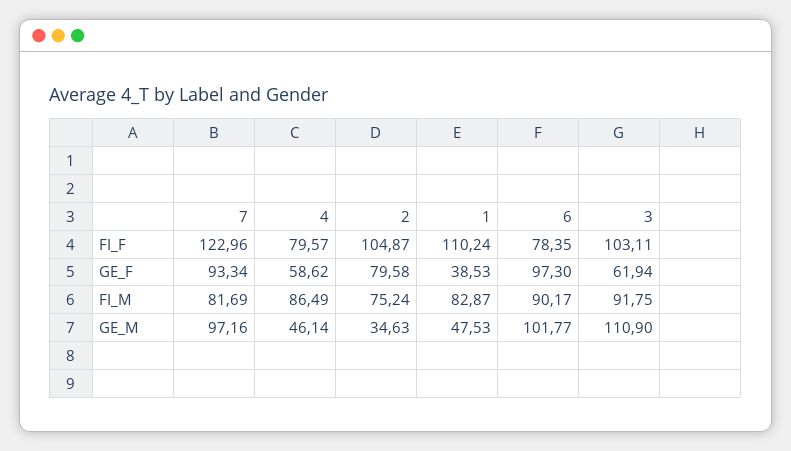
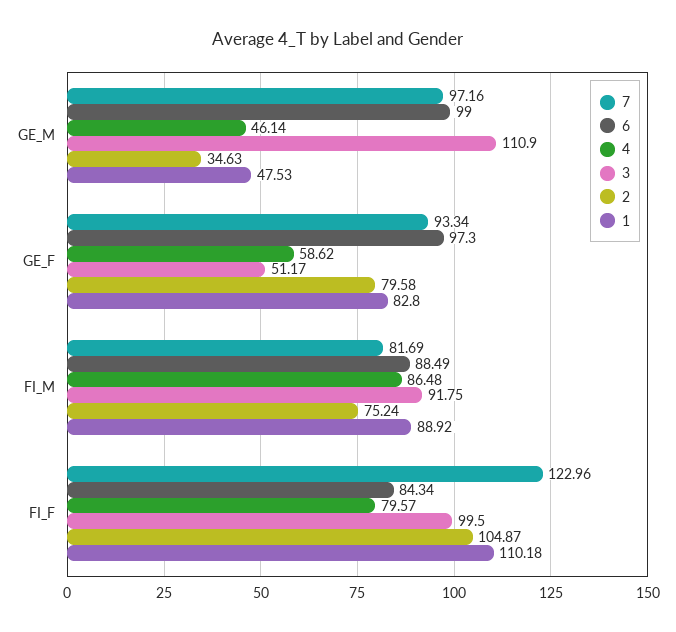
  {
    "7": {
      "FI_F": 122.96,
      "GE_F": 93.34,
      "FI_M": 81.69,
      "GE_M": 97.16
    },
    "4": {
      "FI_F": 79.57,
      "GE_F": 58.62,
-     "FI_M": 86.49,
+     "FI_M": 86.48,
      "GE_M": 46.14
    },
    "2": {
      "FI_F": 104.87,
      "GE_F": 79.58,
      "FI_M": 75.24,
      "GE_M": 34.63
    },
    "1": {
-     "FI_F": 110.24,
+     "FI_F": 110.18,
-     "GE_F": 38.53,
+     "GE_F": 82.8,
-     "FI_M": 82.87,
+     "FI_M": 88.92,
      "GE_M": 47.53
    },
    "6": {
-     "FI_F": 78.35,
+     "FI_F": 84.34,
      "GE_F": 97.3,
-     "FI_M": 90.17,
+     "FI_M": 88.49,
-     "GE_M": 101.77
+     "GE_M": 99
    },
    "3": {
-     "FI_F": 103.11,
+     "FI_F": 99.5,
-     "GE_F": 61.94,
+     "GE_F": 51.17,
      "FI_M": 91.75,
      "GE_M": 110.9
    }
  }

